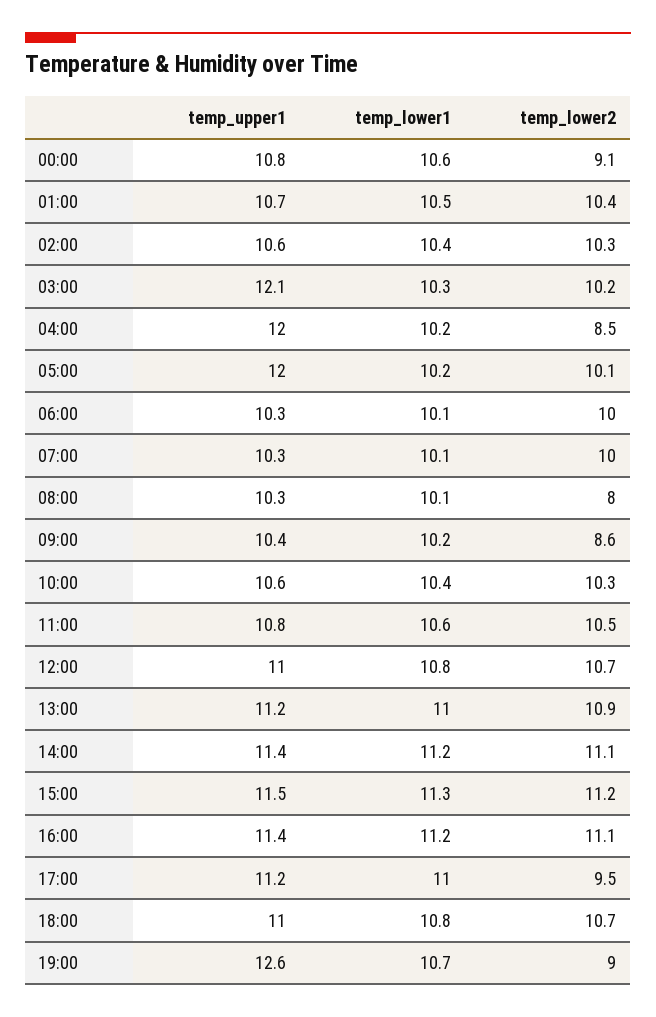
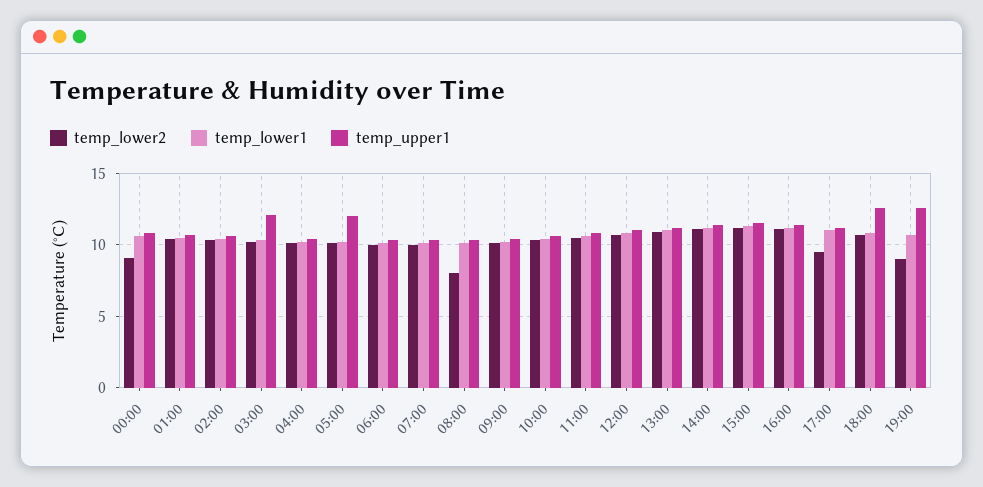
  {
    "temp_upper1": {
      "00:00": 10.8,
      "01:00": 10.7,
      "02:00": 10.6,
      "03:00": 12.1,
-     "04:00": 12,
+     "04:00": 10.5,
      "05:00": 12,
      "06:00": 10.3,
      "07:00": 10.3,
      "08:00": 10.3,
      "09:00": 10.4,
      "10:00": 10.6,
      "11:00": 10.8,
      "12:00": 11,
      "13:00": 11.2,
      "14:00": 11.4,
      "15:00": 11.5,
      "16:00": 11.4,
      "17:00": 11.2,
-     "18:00": 11,
+     "18:00": 12.5,
      "19:00": 12.6
    },
    "temp_lower1": {
      "00:00": 10.6,
      "01:00": 10.5,
      "02:00": 10.4,
      "03:00": 10.3,
      "04:00": 10.2,
      "05:00": 10.2,
      "06:00": 10.1,
      "07:00": 10.1,
      "08:00": 10.1,
      "09:00": 10.2,
      "10:00": 10.4,
      "11:00": 10.6,
      "12:00": 10.8,
      "13:00": 11,
      "14:00": 11.2,
      "15:00": 11.3,
      "16:00": 11.2,
      "17:00": 11,
      "18:00": 10.8,
      "19:00": 10.7
    },
    "temp_lower2": {
      "00:00": 9.1,
      "01:00": 10.4,
      "02:00": 10.3,
      "03:00": 10.2,
-     "04:00": 8.5,
+     "04:00": 10,
      "05:00": 10.1,
      "06:00": 10,
      "07:00": 10,
      "08:00": 8,
-     "09:00": 8.6,
+     "09:00": 10,
      "10:00": 10.3,
      "11:00": 10.5,
      "12:00": 10.7,
      "13:00": 10.9,
      "14:00": 11.1,
      "15:00": 11.2,
      "16:00": 11.1,
      "17:00": 9.5,
      "18:00": 10.7,
      "19:00": 9
    }
  }

